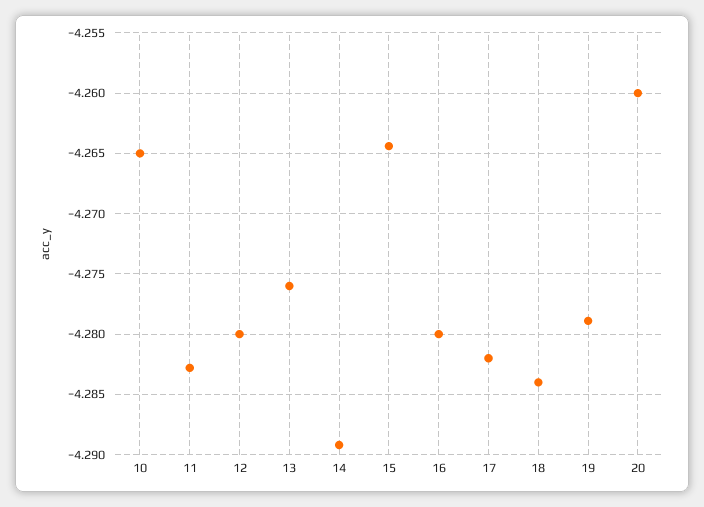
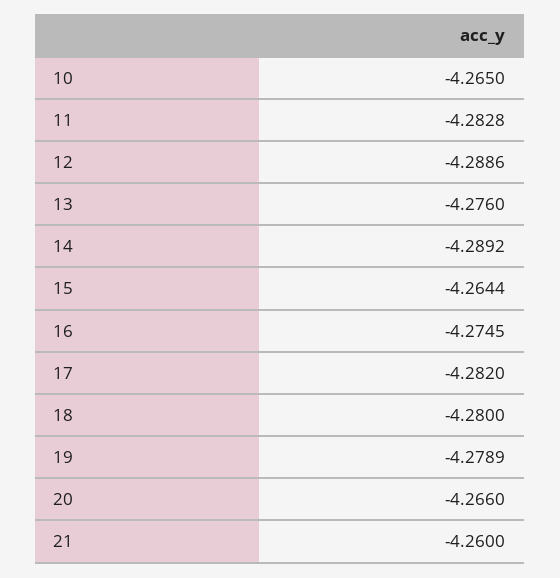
  {
    "10": -4.265,
    "11": -4.2828,
-   "12": -4.28,
+   "12": -4.2886,
    "13": -4.276,
    "14": -4.2892,
    "15": -4.2644,
-   "16": -4.28,
+   "16": -4.2745,
    "17": -4.282,
-   "18": -4.284,
+   "18": -4.28,
    "19": -4.2789,
-   "20": -4.26
+   "20": -4.266,
+   "21": -4.26
  }

